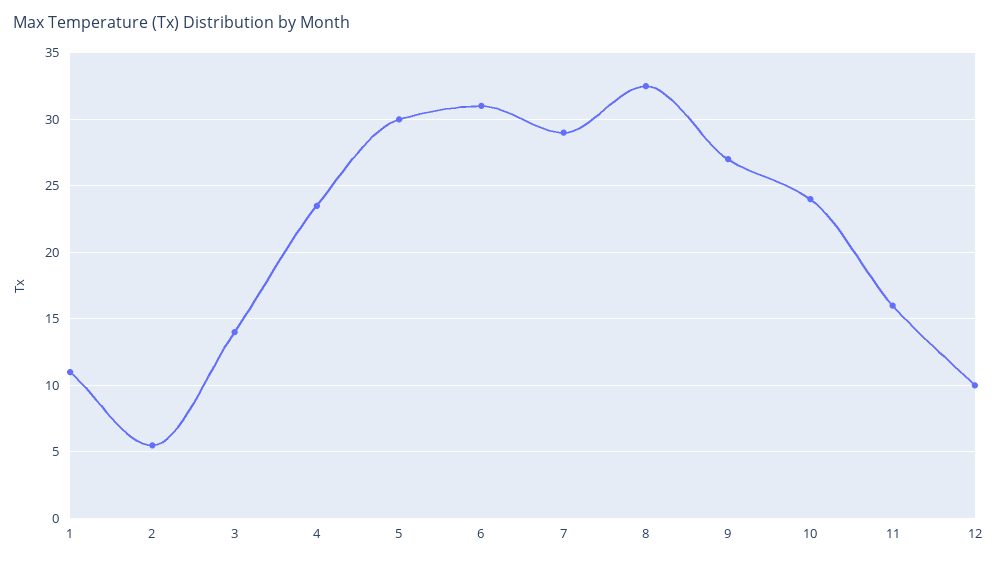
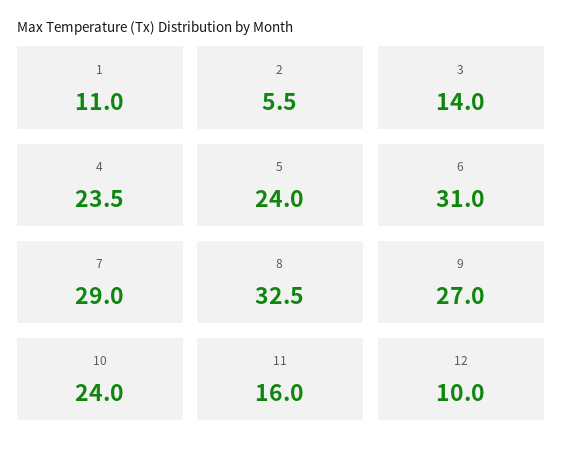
  {
    "1": 11,
    "2": 5.5,
    "3": 14,
    "4": 23.5,
-   "5": 30,
+   "5": 24,
    "6": 31,
    "7": 29,
    "8": 32.5,
    "9": 27,
    "10": 24,
    "11": 16,
    "12": 10
  }

